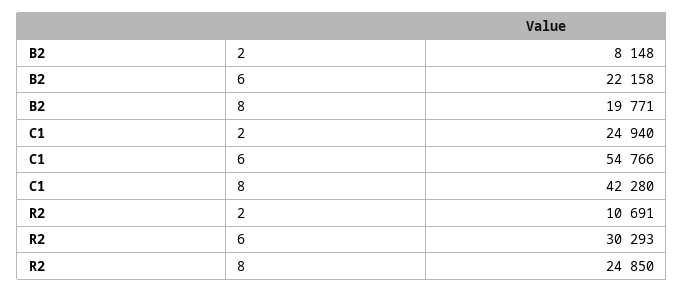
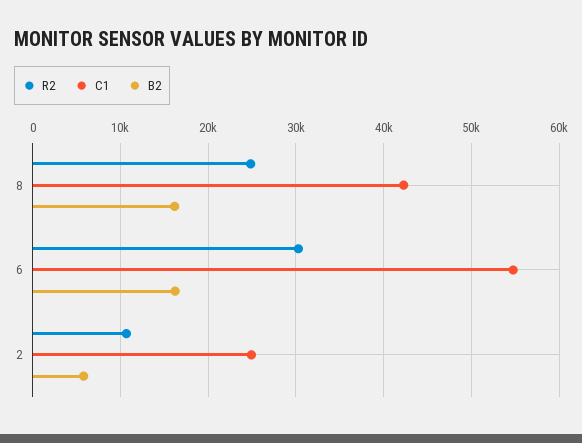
  {
    "B2": {
-     "2": 8148,
+     "2": 6000,
-     "6": 22158,
+     "6": 16000,
-     "8": 19771
+     "8": 16000
    },
    "C1": {
      "2": 24940,
      "6": 54766,
      "8": 42280
    },
    "R2": {
      "2": 10691,
      "6": 30293,
      "8": 24850
    }
  }

